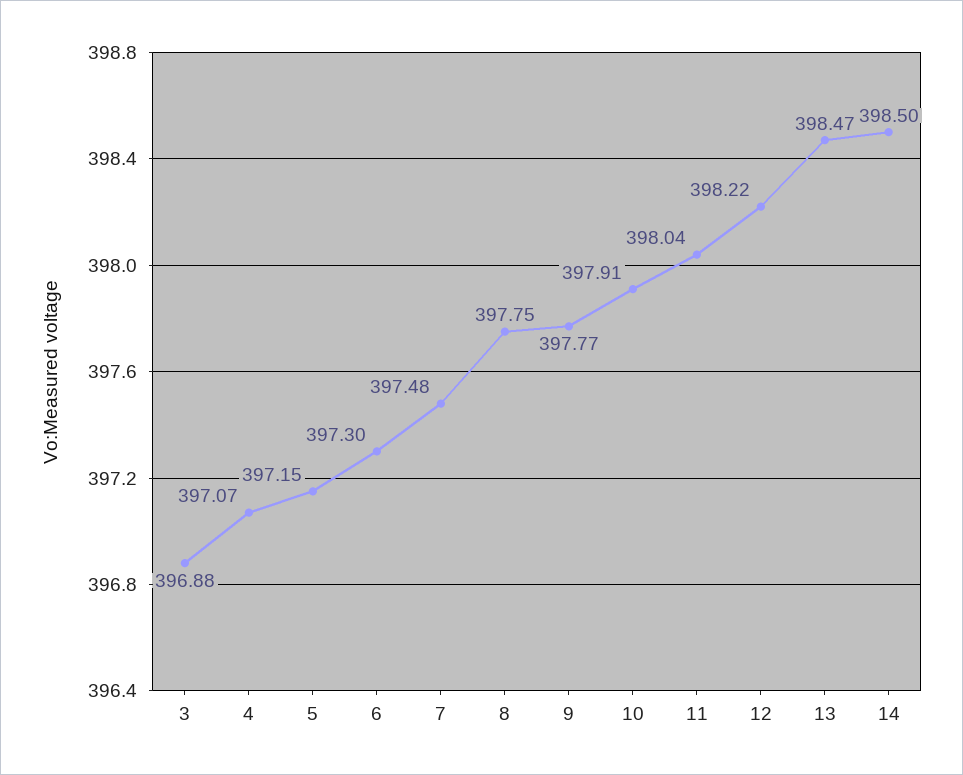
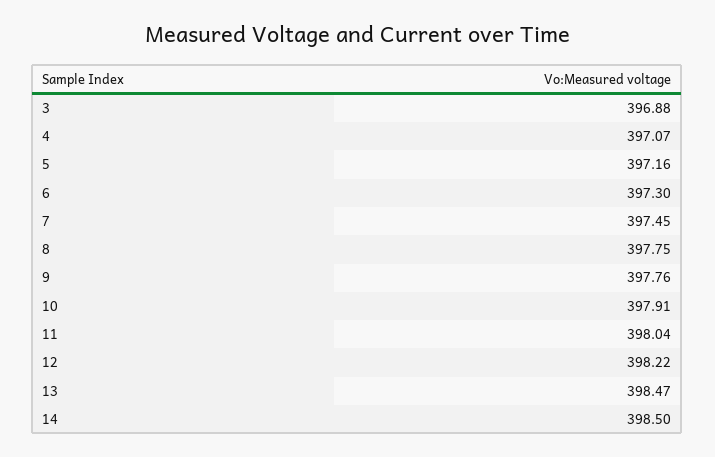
  {
    "3": 396.88,
    "4": 397.07,
-   "5": 397.15,
+   "5": 397.16,
    "6": 397.3,
-   "7": 397.48,
+   "7": 397.45,
    "8": 397.75,
-   "9": 397.77,
+   "9": 397.76,
    "10": 397.91,
    "11": 398.04,
    "12": 398.22,
    "13": 398.47,
    "14": 398.5
  }

